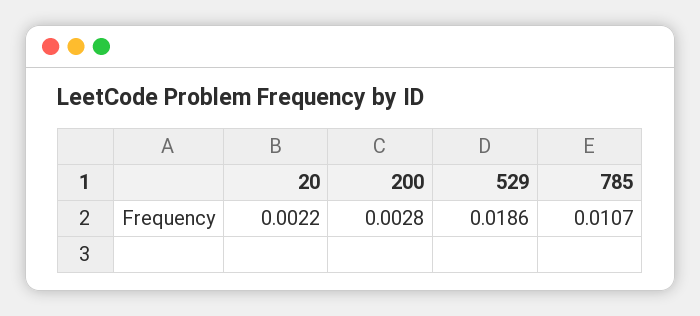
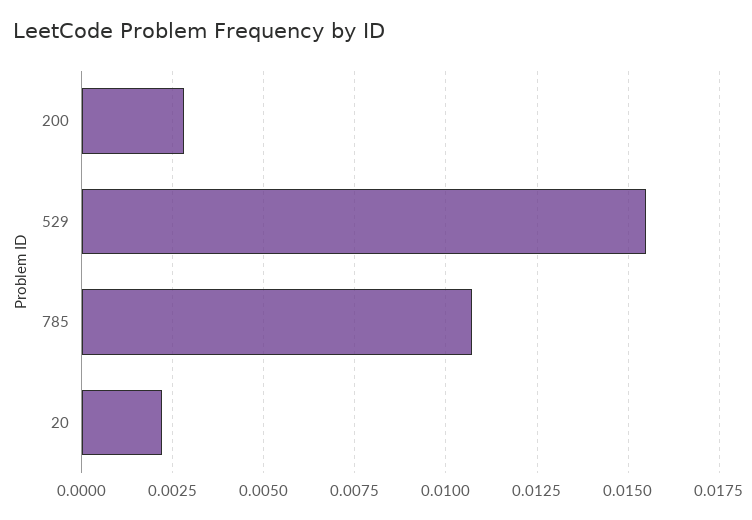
  {
    "20": 0.0022,
    "200": 0.0028,
-   "529": 0.0186,
+   "529": 0.0155,
    "785": 0.0107
  }

